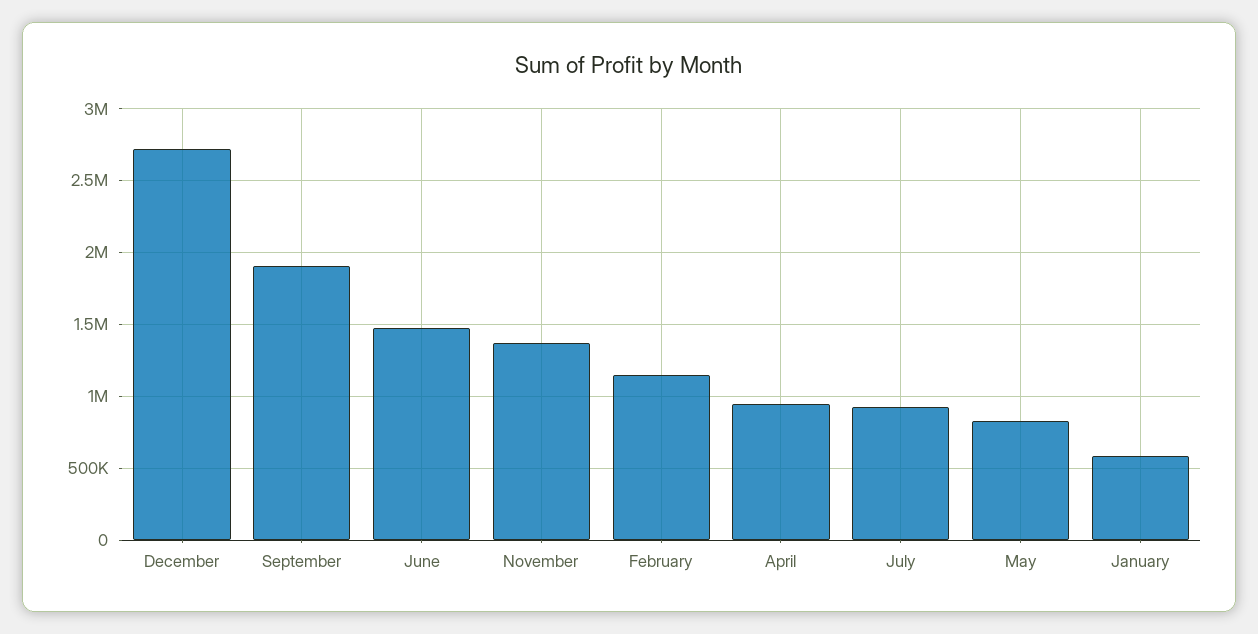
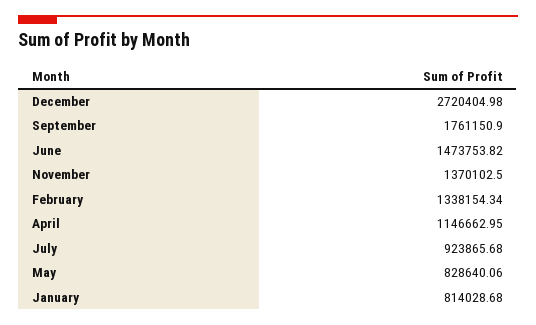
  {
    "December": 2720404.98,
-   "September": 1900000,
+   "September": 1761150.9,
    "June": 1473753.82,
    "November": 1370102.5,
-   "February": 1150000,
+   "February": 1338154.34,
-   "April": 950000,
+   "April": 1146662.95,
    "July": 923865.68,
    "May": 828640.06,
-   "January": 600000
+   "January": 814028.68
  }

